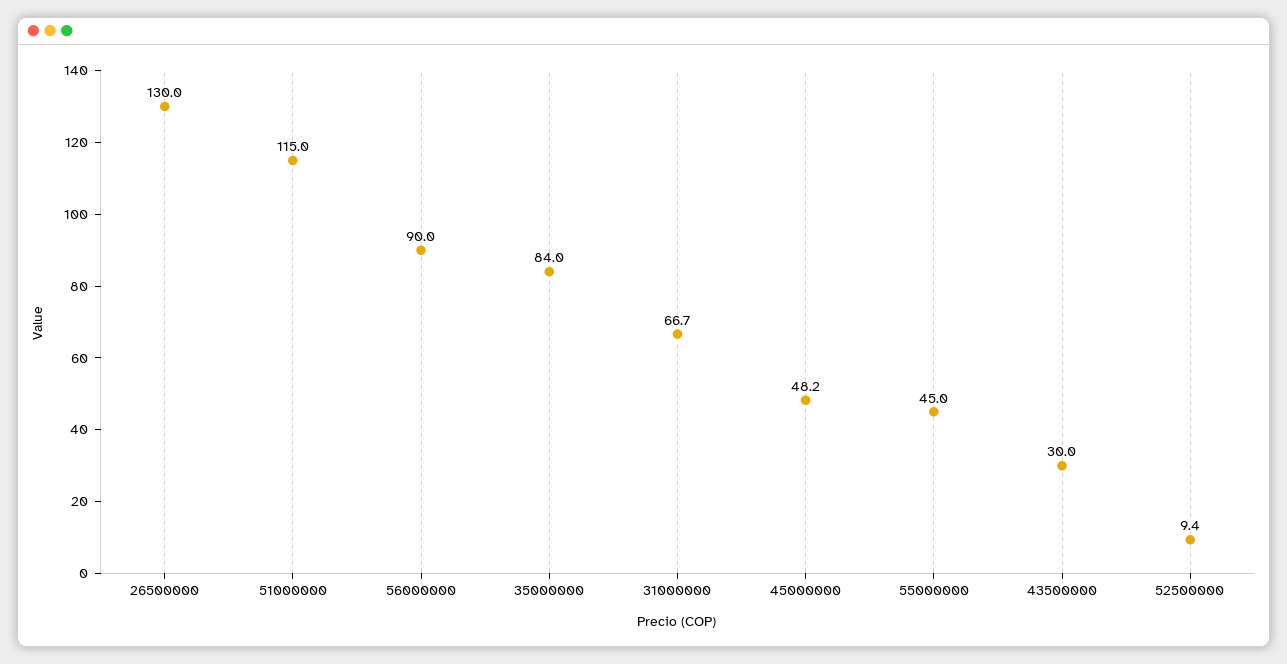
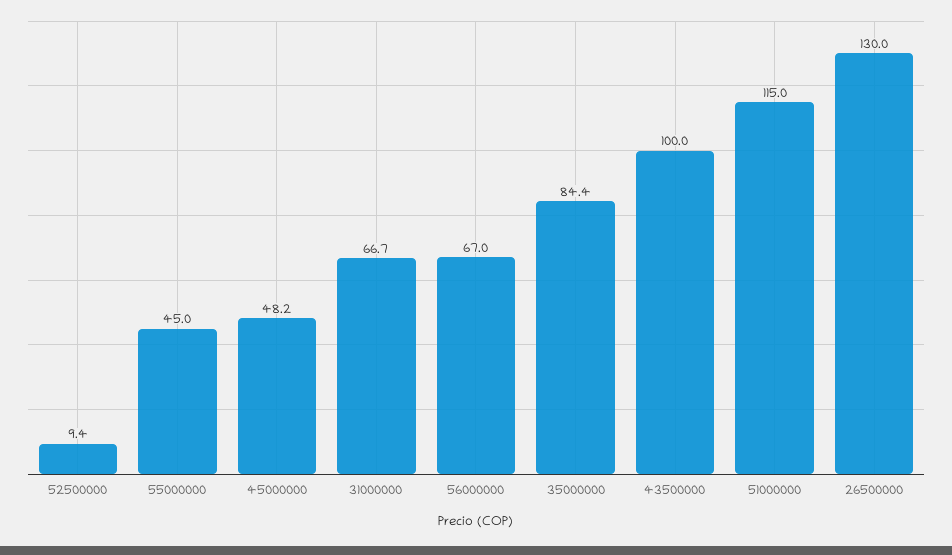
  {
    "26500000": 130,
    "51000000": 115,
-   "56000000": 90,
+   "56000000": 67,
-   "35000000": 84,
+   "35000000": 84.4,
    "31000000": 66.7,
    "45000000": 48.2,
    "55000000": 45,
-   "43500000": 30,
+   "43500000": 100,
    "52500000": 9.4
  }

